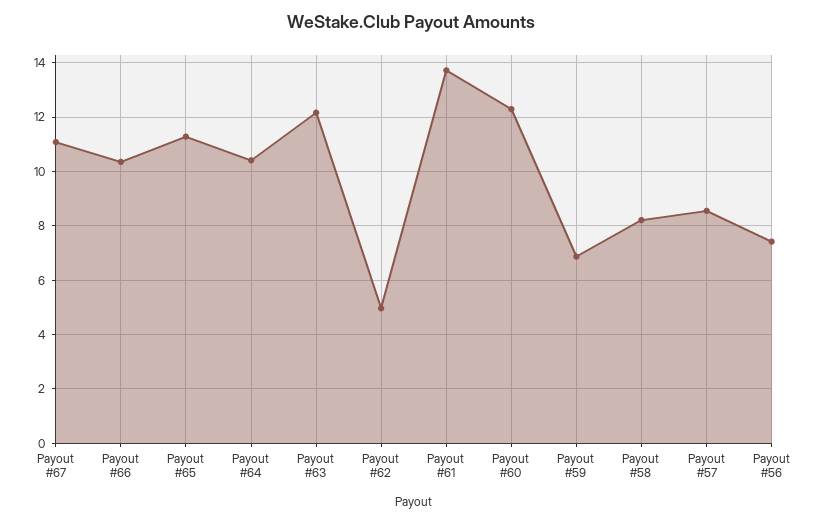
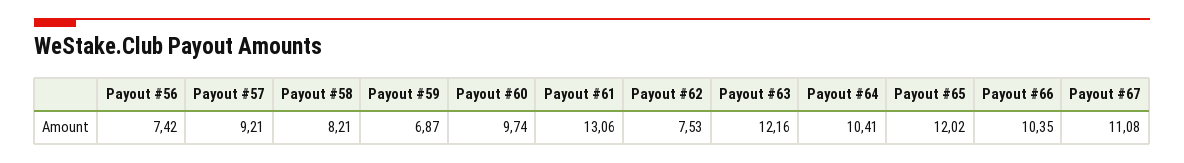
  {
    "Payout #67": 11.08,
    "Payout #66": 10.35,
-   "Payout #65": 11.25,
+   "Payout #65": 12.02,
    "Payout #64": 10.41,
    "Payout #63": 12.16,
-   "Payout #62": 5,
+   "Payout #62": 7.53,
-   "Payout #61": 13.75,
+   "Payout #61": 13.06,
-   "Payout #60": 12.25,
+   "Payout #60": 9.74,
    "Payout #59": 6.87,
    "Payout #58": 8.21,
-   "Payout #57": 8.5,
+   "Payout #57": 9.21,
    "Payout #56": 7.42
  }

